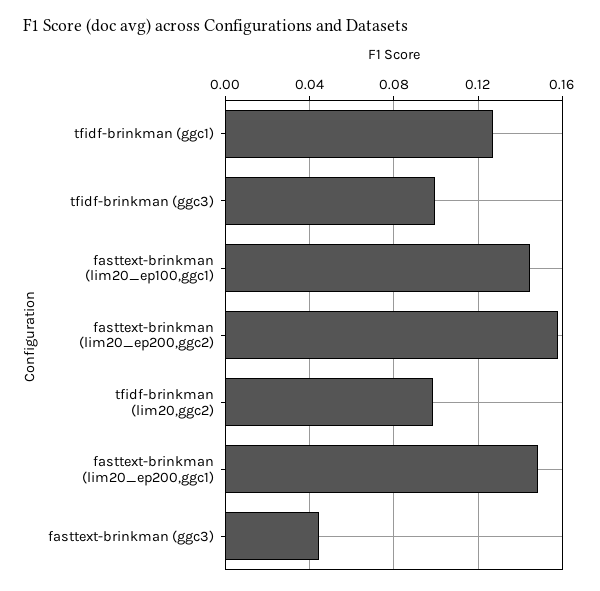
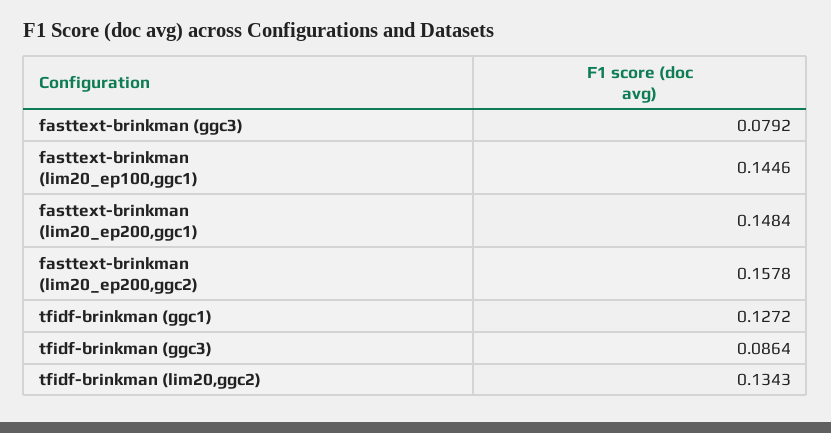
  {
    "tfidf-brinkman (ggc1)": 0.1272,
-   "tfidf-brinkman (ggc3)": 0.1,
+   "tfidf-brinkman (ggc3)": 0.0864,
    "fasttext-brinkman (lim20_ep100,ggc1)": 0.1446,
    "fasttext-brinkman (lim20_ep200,ggc2)": 0.1578,
-   "tfidf-brinkman (lim20,ggc2)": 0.1,
+   "tfidf-brinkman (lim20,ggc2)": 0.1343,
    "fasttext-brinkman (lim20_ep200,ggc1)": 0.1484,
-   "fasttext-brinkman (ggc3)": 0.045
+   "fasttext-brinkman (ggc3)": 0.0792
  }

